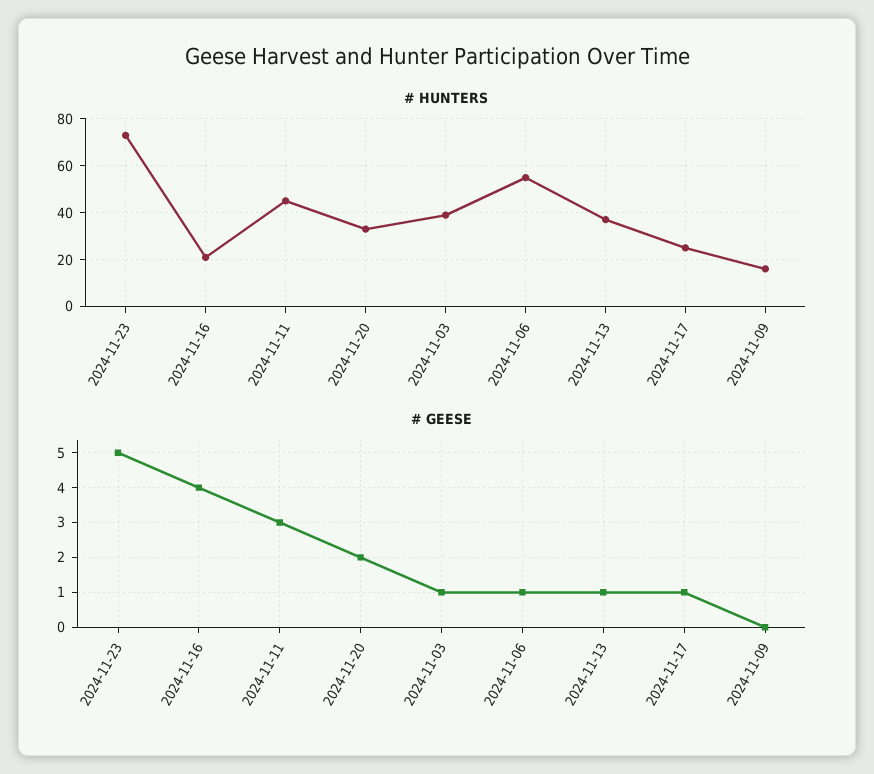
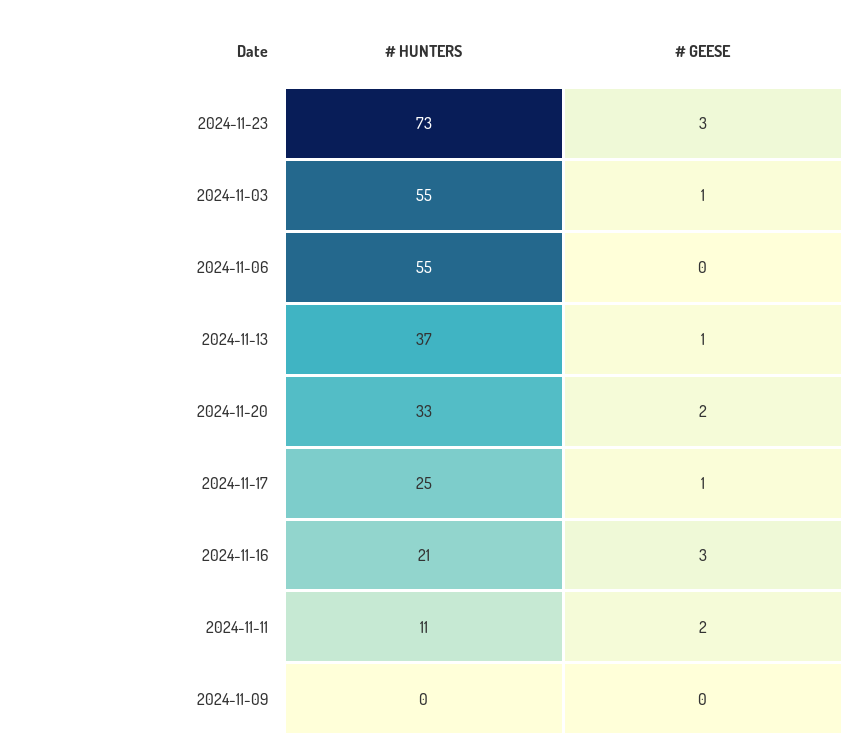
  {
    "# HUNTERS": {
      "2024-11-23": 73,
      "2024-11-16": 21,
-     "2024-11-11": 45,
+     "2024-11-11": 11,
      "2024-11-20": 33,
-     "2024-11-03": 40,
+     "2024-11-03": 55,
      "2024-11-06": 55,
      "2024-11-13": 37,
      "2024-11-17": 25,
-     "2024-11-09": 15
+     "2024-11-09": 0
    },
    "# GEESE": {
-     "2024-11-23": 5,
+     "2024-11-23": 3,
-     "2024-11-16": 4,
+     "2024-11-16": 3,
-     "2024-11-11": 3,
+     "2024-11-11": 2,
      "2024-11-20": 2,
      "2024-11-03": 1,
-     "2024-11-06": 1,
+     "2024-11-06": 0,
      "2024-11-13": 1,
      "2024-11-17": 1,
      "2024-11-09": 0
    }
  }

